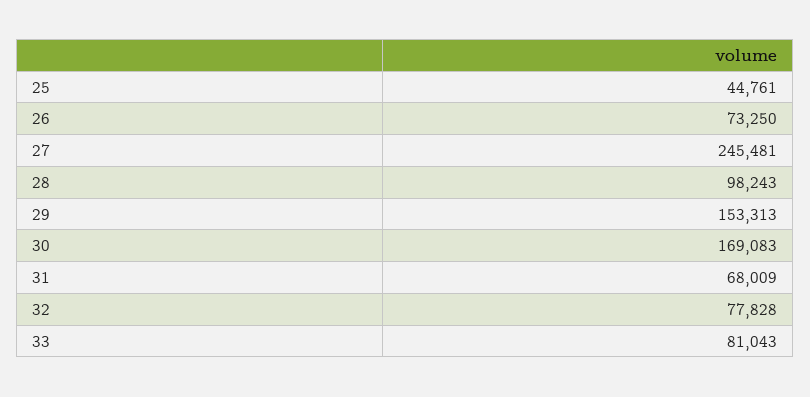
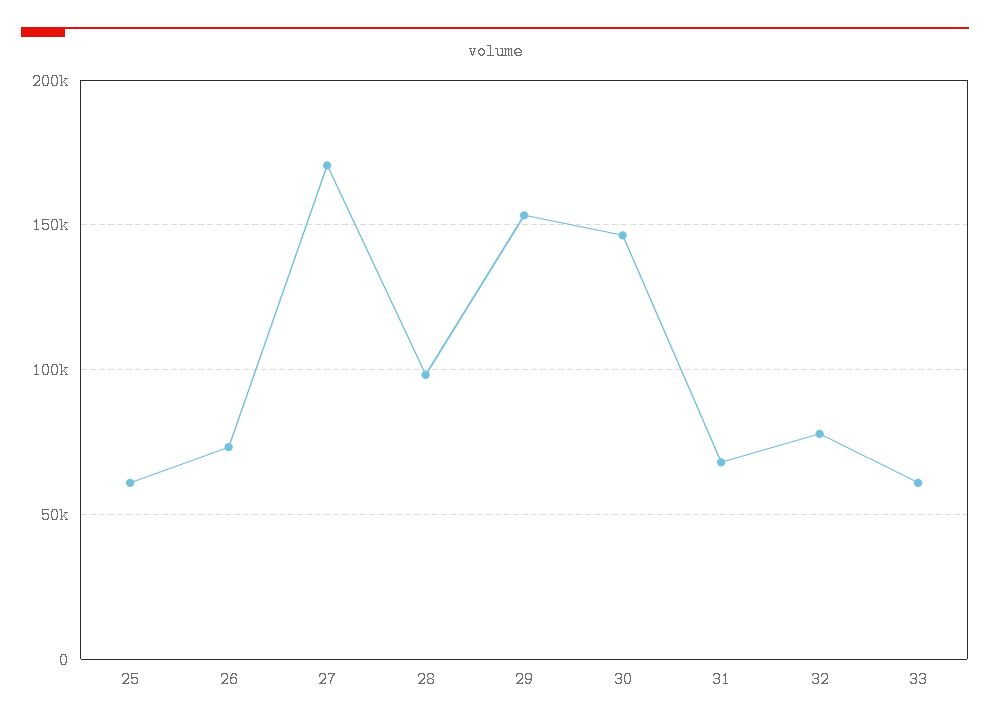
  {
-   "25": 44761,
+   "25": 60000,
    "26": 73250,
-   "27": 245481,
+   "27": 170000,
    "28": 98243,
    "29": 153313,
-   "30": 169083,
+   "30": 145000,
    "31": 68009,
    "32": 77828,
-   "33": 81043
+   "33": 60000
  }

